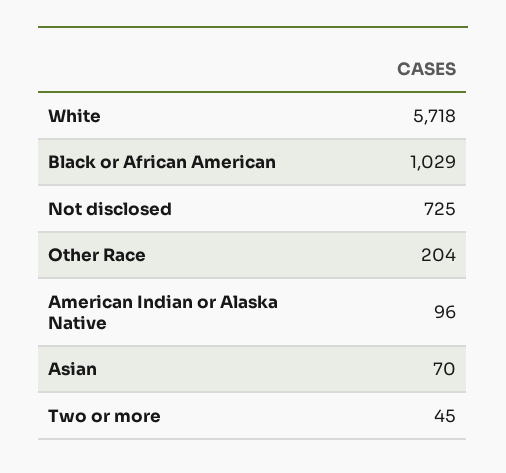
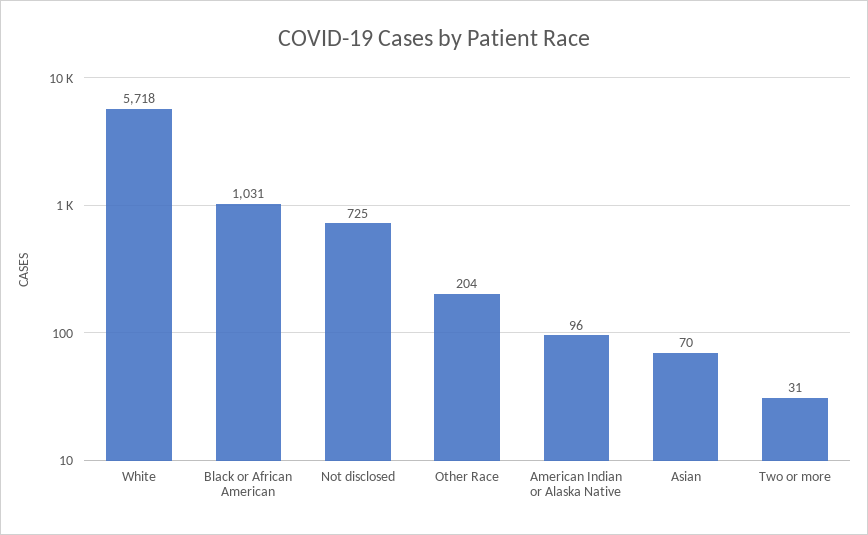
  {
    "White": 5718,
-   "Black or African American": 1029,
+   "Black or African American": 1031,
    "Not disclosed": 725,
    "Other Race": 204,
    "American Indian or Alaska Native": 96,
    "Asian": 70,
-   "Two or more": 45
+   "Two or more": 31
  }

